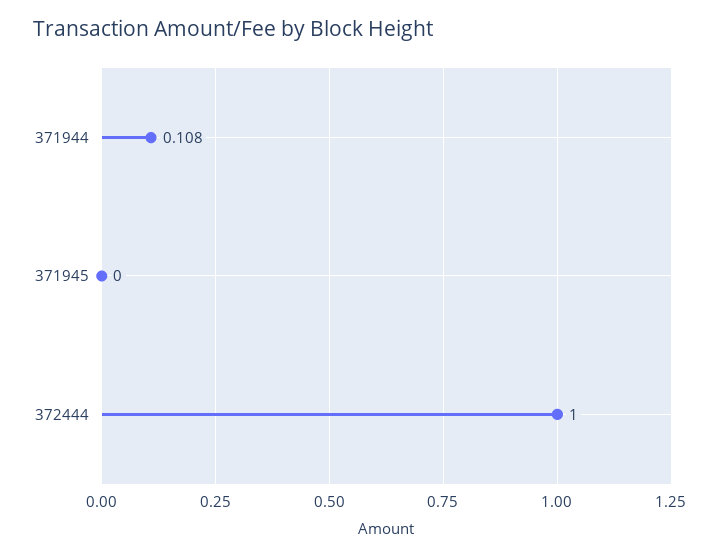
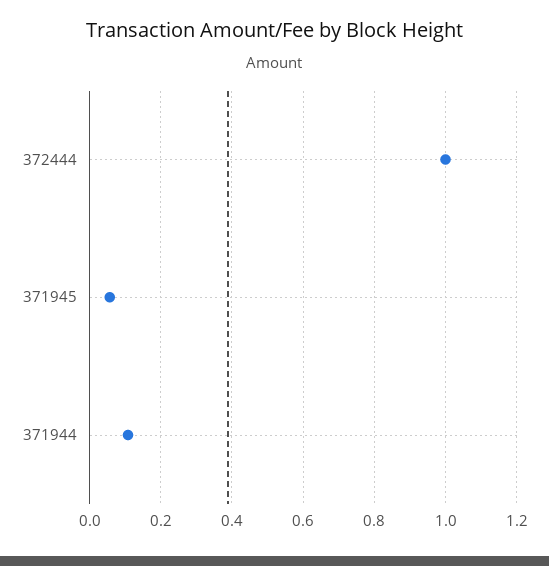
  {
    "371944": 0.108,
-   "371945": 0,
+   "371945": 0.06,
    "372444": 1
  }

